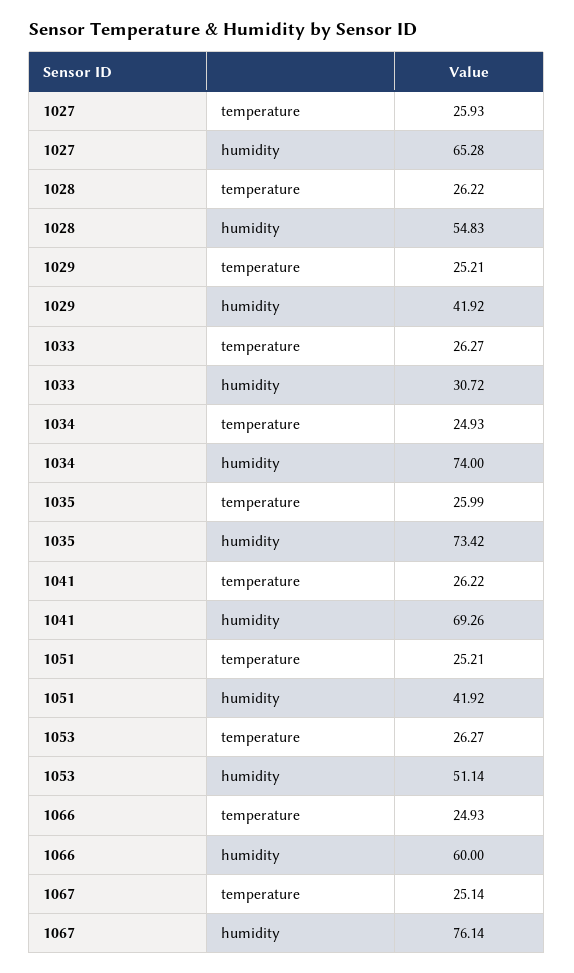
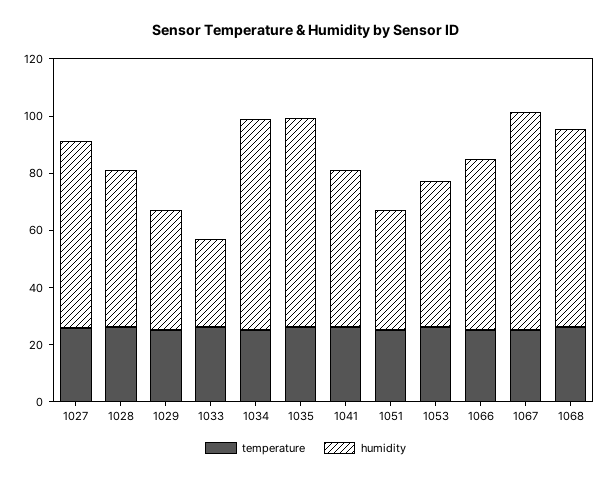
  {
    "temperature": {
      "1027": 25.93,
      "1028": 26.22,
      "1029": 25.21,
      "1033": 26.27,
      "1034": 24.93,
      "1035": 25.99,
      "1041": 26.22,
      "1051": 25.21,
      "1053": 26.27,
      "1066": 24.93,
-     "1067": 25.14
+     "1067": 25.14,
+     "1068": 25
    },
    "humidity": {
      "1027": 65.28,
      "1028": 54.83,
      "1029": 41.92,
      "1033": 30.72,
      "1034": 74,
      "1035": 73.42,
-     "1041": 69.26,
+     "1041": 55,
      "1051": 41.92,
      "1053": 51.14,
      "1066": 60,
-     "1067": 76.14
+     "1067": 76.14,
+     "1068": 70
    }
  }

